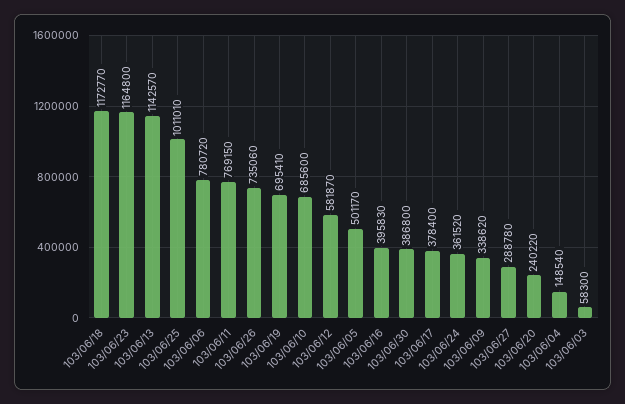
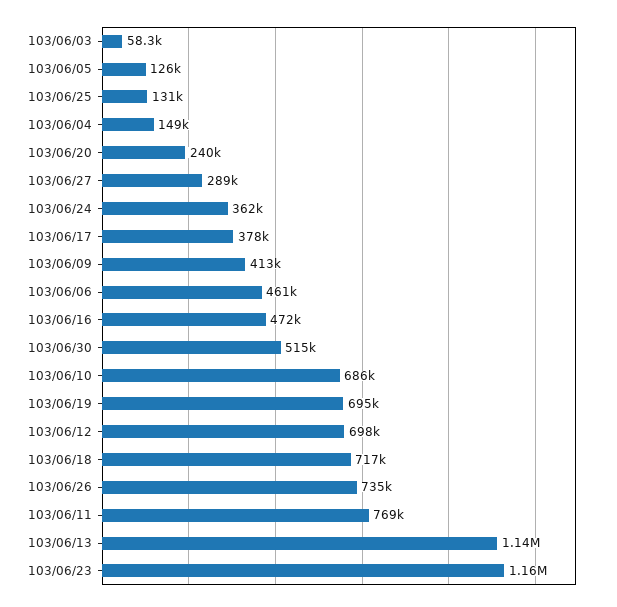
  {
-   "103/06/18": 1172770,
+   "103/06/18": 717000,
    "103/06/23": 1164800,
    "103/06/13": 1142570,
-   "103/06/25": 1011010,
+   "103/06/25": 131000,
-   "103/06/06": 780720,
+   "103/06/06": 461000,
    "103/06/11": 769150,
    "103/06/26": 735060,
    "103/06/19": 695410,
    "103/06/10": 685600,
-   "103/06/12": 581870,
+   "103/06/12": 698000,
-   "103/06/05": 501170,
+   "103/06/05": 126000,
-   "103/06/16": 395830,
+   "103/06/16": 472000,
-   "103/06/30": 386800,
+   "103/06/30": 515000,
    "103/06/17": 378400,
    "103/06/24": 361520,
-   "103/06/09": 338620,
+   "103/06/09": 413000,
    "103/06/27": 288780,
    "103/06/20": 240220,
    "103/06/04": 148540,
    "103/06/03": 58300
  }

